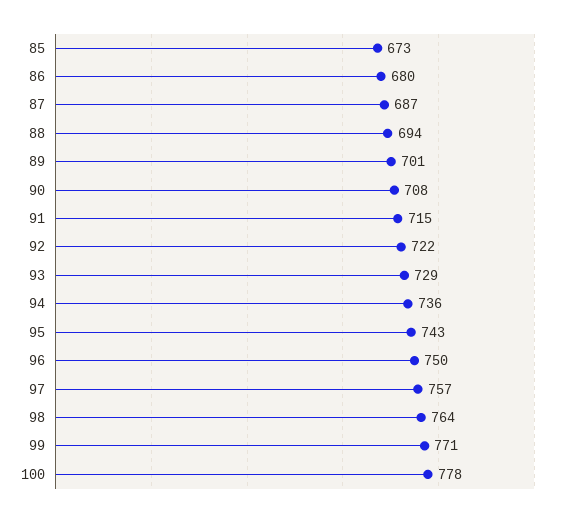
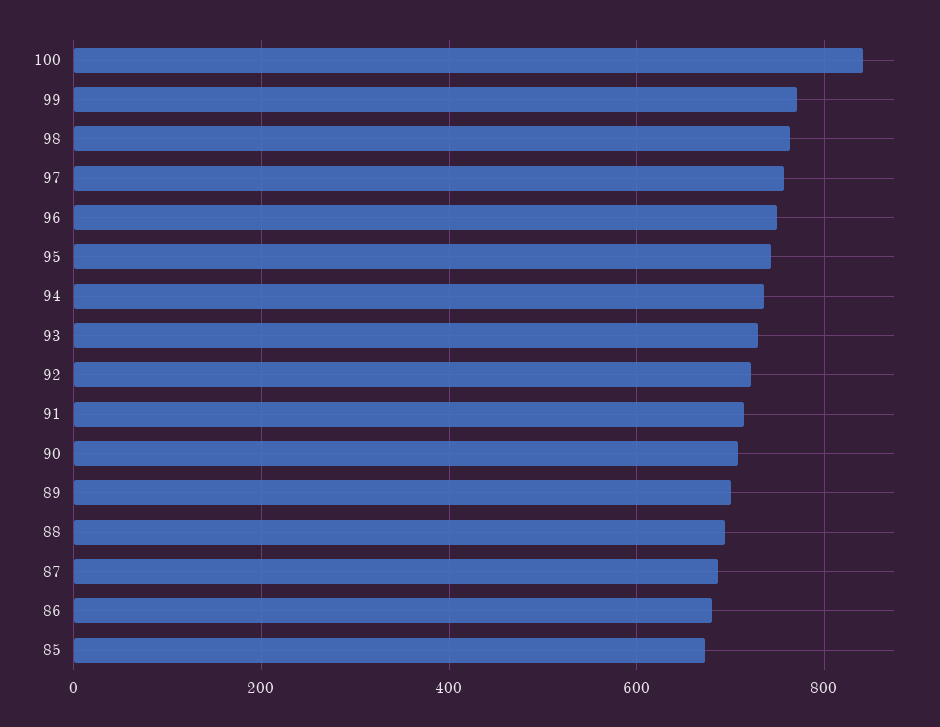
  {
    "85": 673,
    "86": 680,
    "87": 687,
    "88": 694,
    "89": 701,
    "90": 708,
    "91": 715,
    "92": 722,
    "93": 729,
    "94": 736,
    "95": 743,
    "96": 750,
    "97": 757,
    "98": 764,
    "99": 771,
-   "100": 778
+   "100": 840
  }

